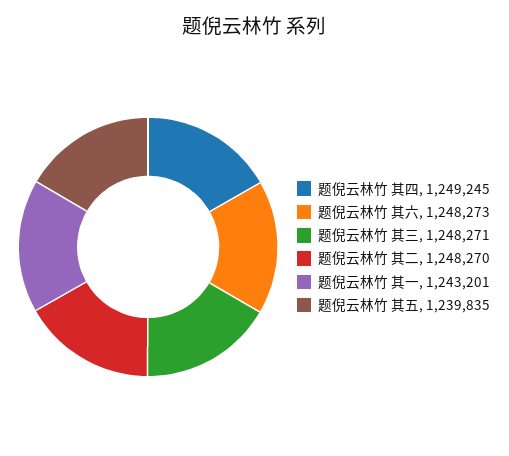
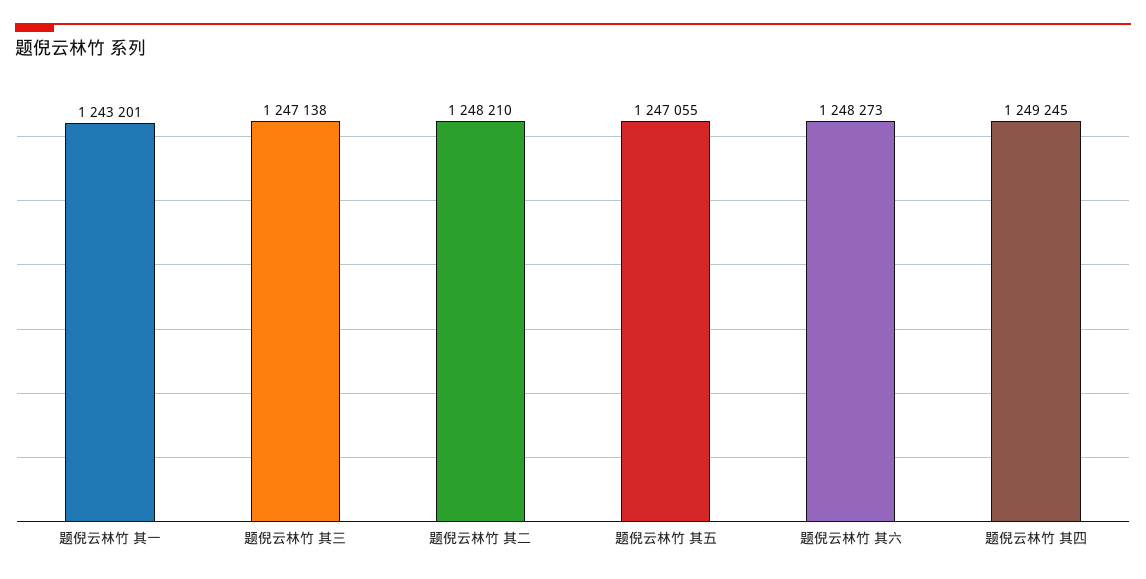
  {
    "题倪云林竹 其四": 1249245,
    "题倪云林竹 其六": 1248273,
-   "题倪云林竹 其三": 1248271,
+   "题倪云林竹 其三": 1247138,
-   "题倪云林竹 其二": 1248270,
+   "题倪云林竹 其二": 1248210,
    "题倪云林竹 其一": 1243201,
-   "题倪云林竹 其五": 1239835
+   "题倪云林竹 其五": 1247055
  }

